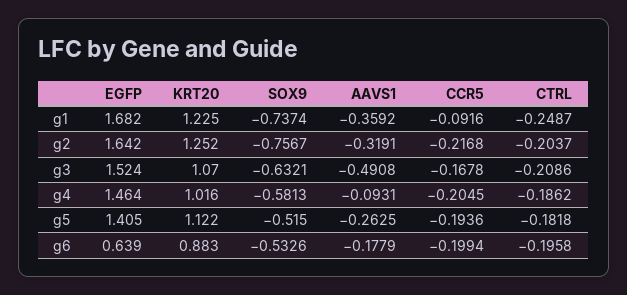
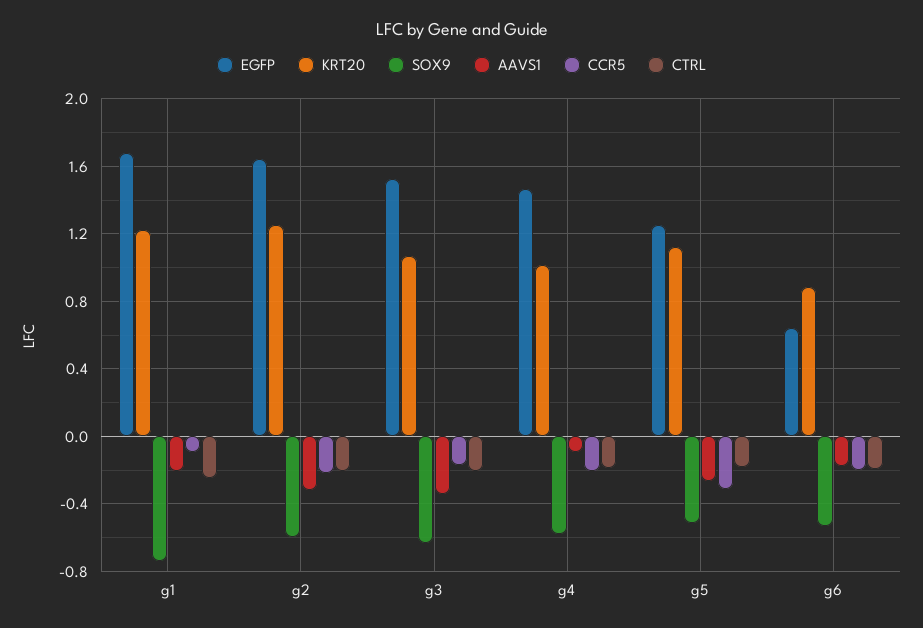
  {
    "EGFP": {
      "g1": 1.682,
      "g2": 1.642,
      "g3": 1.524,
      "g4": 1.464,
-     "g5": 1.405,
+     "g5": 1.25,
      "g6": 0.639
    },
    "KRT20": {
      "g1": 1.225,
      "g2": 1.252,
      "g3": 1.07,
      "g4": 1.016,
      "g5": 1.122,
      "g6": 0.883
    },
    "SOX9": {
      "g1": -0.7374,
-     "g2": -0.7567,
+     "g2": -0.6,
      "g3": -0.6321,
      "g4": -0.5813,
      "g5": -0.515,
      "g6": -0.5326
    },
    "AAVS1": {
-     "g1": -0.3592,
+     "g1": -0.2,
      "g2": -0.3191,
-     "g3": -0.4908,
+     "g3": -0.35,
      "g4": -0.0931,
      "g5": -0.2625,
      "g6": -0.1779
    },
    "CCR5": {
      "g1": -0.0916,
      "g2": -0.2168,
      "g3": -0.1678,
      "g4": -0.2045,
-     "g5": -0.1936,
+     "g5": -0.3,
      "g6": -0.1994
    },
    "CTRL": {
      "g1": -0.2487,
      "g2": -0.2037,
      "g3": -0.2086,
      "g4": -0.1862,
      "g5": -0.1818,
      "g6": -0.1958
    }
  }

